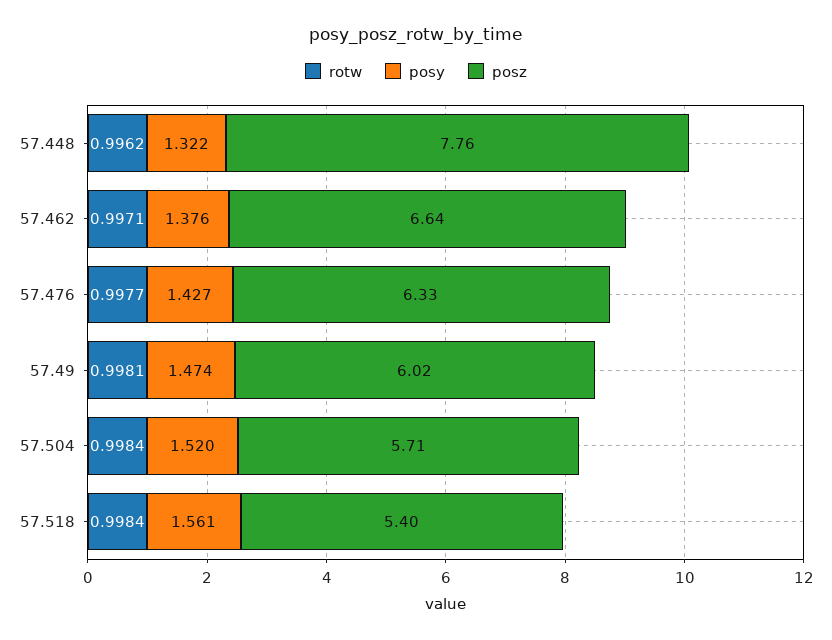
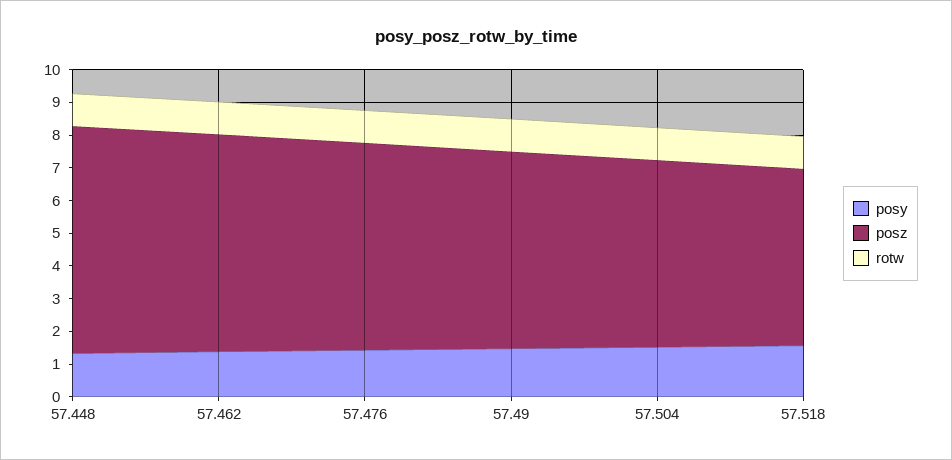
  {
    "rotw": {
      "57.448": 0.9962,
      "57.462": 0.9971,
      "57.476": 0.9977,
      "57.49": 0.9981,
      "57.504": 0.9984,
      "57.518": 0.9984
    },
    "posy": {
      "57.448": 1.322,
      "57.462": 1.376,
      "57.476": 1.427,
      "57.49": 1.474,
      "57.504": 1.52,
      "57.518": 1.561
    },
    "posz": {
-     "57.448": 7.76,
+     "57.448": 7,
      "57.462": 6.64,
      "57.476": 6.33,
      "57.49": 6.02,
      "57.504": 5.71,
      "57.518": 5.4
    }
  }

